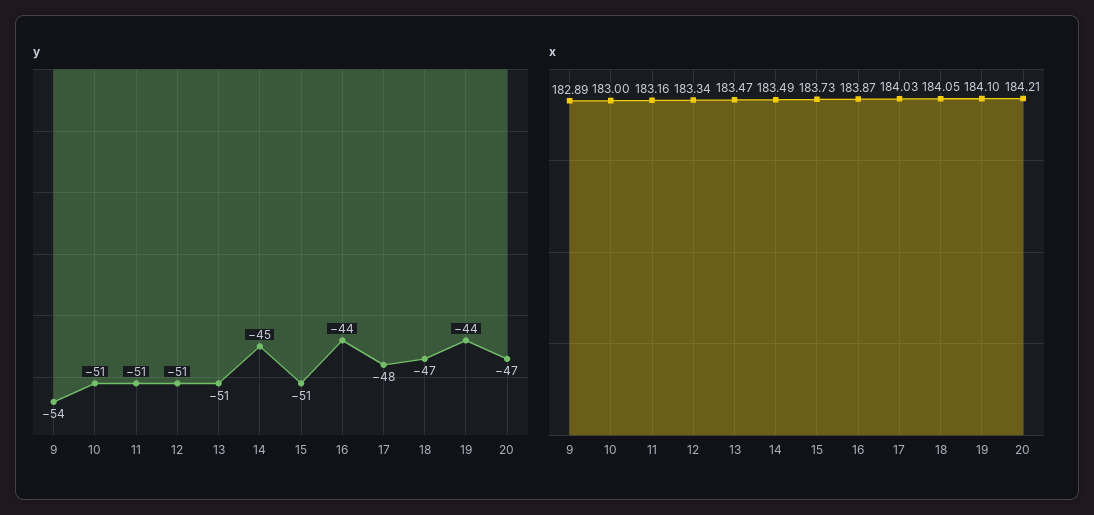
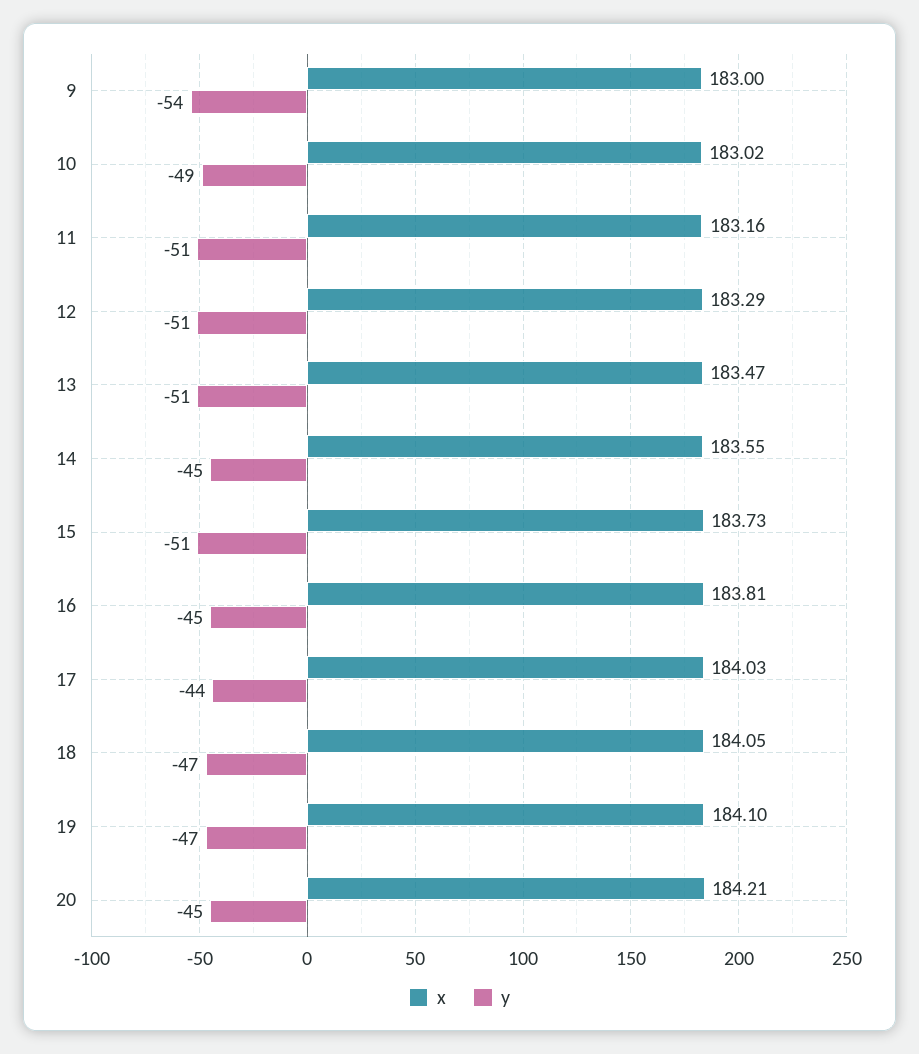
  {
    "y": {
      "9": -54,
-     "10": -51,
+     "10": -49,
      "11": -51,
      "12": -51,
      "13": -51,
      "14": -45,
      "15": -51,
-     "16": -44,
+     "16": -45,
-     "17": -48,
+     "17": -44,
      "18": -47,
-     "19": -44,
+     "19": -47,
-     "20": -47
+     "20": -45
    },
    "x": {
-     "9": 182.89,
+     "9": 183,
-     "10": 183,
+     "10": 183.02,
      "11": 183.16,
-     "12": 183.34,
+     "12": 183.29,
      "13": 183.47,
-     "14": 183.49,
+     "14": 183.55,
      "15": 183.73,
-     "16": 183.87,
+     "16": 183.81,
      "17": 184.03,
      "18": 184.05,
      "19": 184.1,
      "20": 184.21
    }
  }

